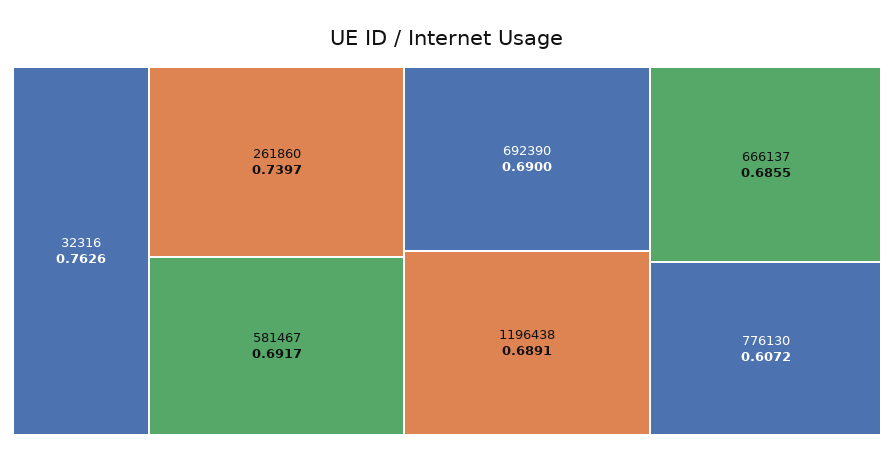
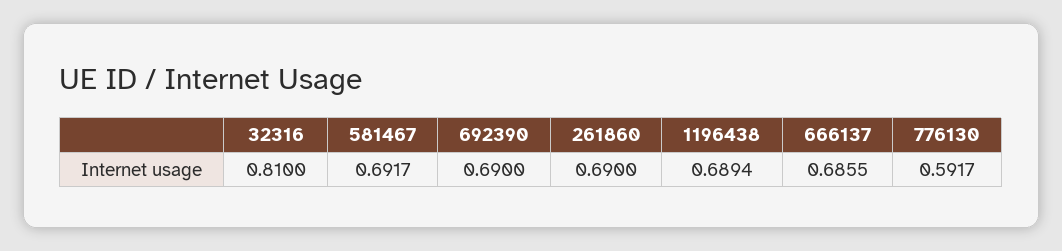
  {
-   "32316": 0.7626,
+   "32316": 0.81,
-   "261860": 0.7397,
+   "261860": 0.69,
    "581467": 0.6917,
    "692390": 0.69,
-   "1196438": 0.6891,
+   "1196438": 0.6894,
    "666137": 0.6855,
-   "776130": 0.6072
+   "776130": 0.5917
  }

